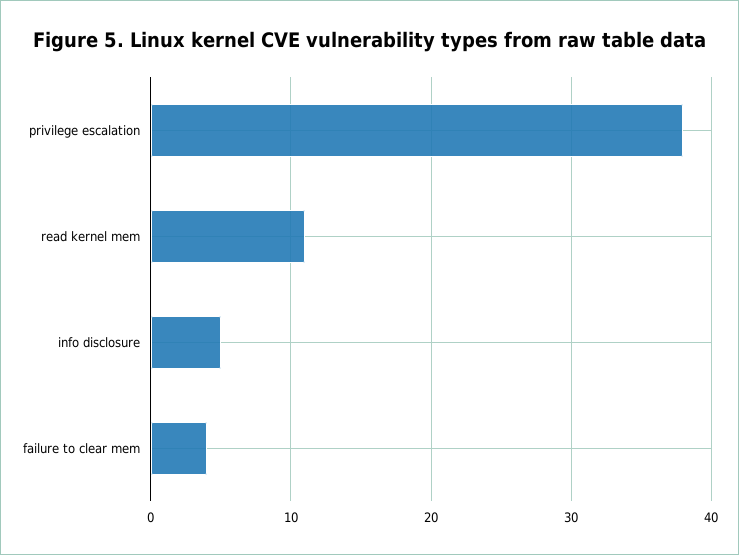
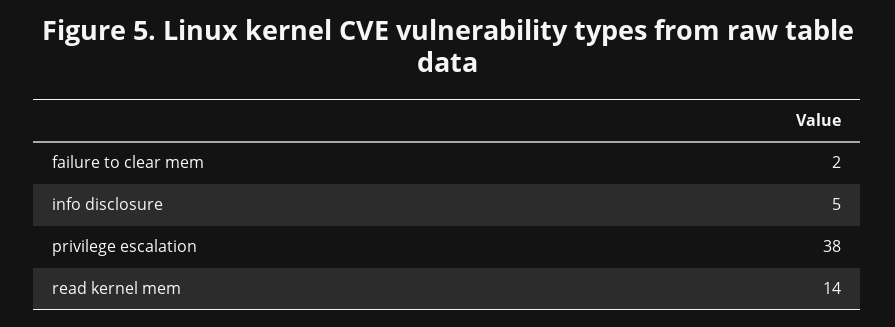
  {
    "privilege escalation": 38,
-   "read kernel mem": 11,
+   "read kernel mem": 14,
    "info disclosure": 5,
-   "failure to clear mem": 4
+   "failure to clear mem": 2
  }

